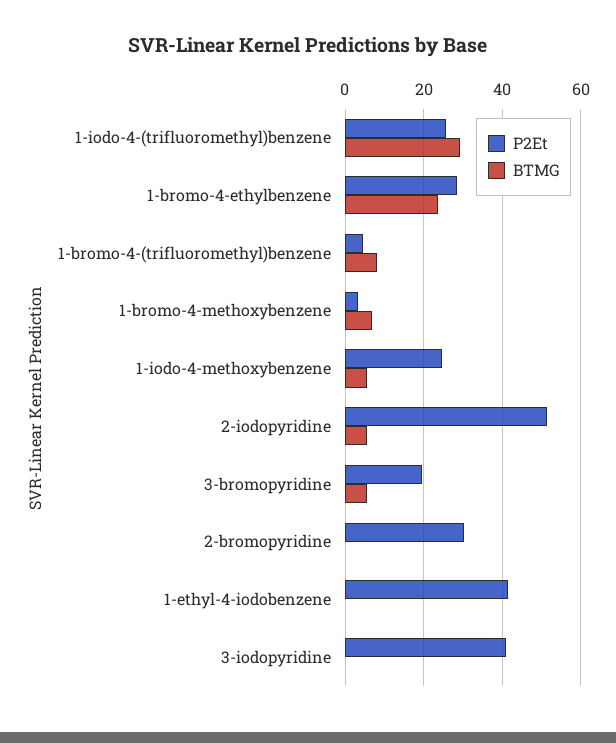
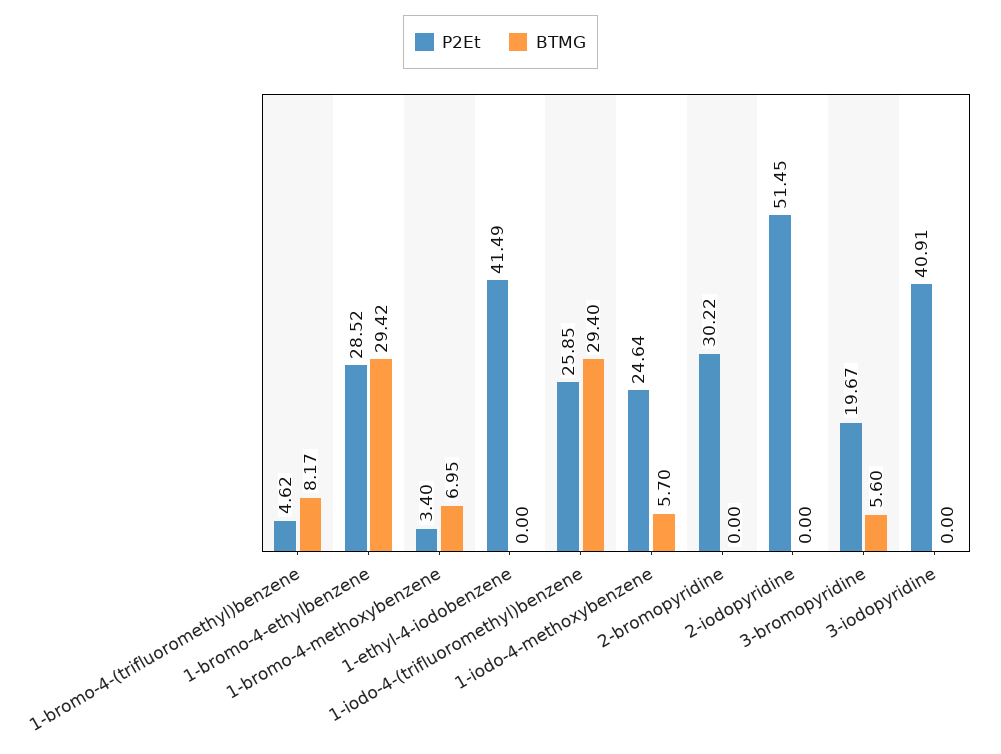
  {
    "P2Et": {
      "1-iodo-4-(trifluoromethyl)benzene": 25.85,
      "1-bromo-4-ethylbenzene": 28.52,
      "1-bromo-4-(trifluoromethyl)benzene": 4.62,
      "1-bromo-4-methoxybenzene": 3.4,
      "1-iodo-4-methoxybenzene": 24.64,
      "2-iodopyridine": 51.45,
      "3-bromopyridine": 19.67,
      "2-bromopyridine": 30.22,
      "1-ethyl-4-iodobenzene": 41.49,
      "3-iodopyridine": 40.91
    },
    "BTMG": {
      "1-iodo-4-(trifluoromethyl)benzene": 29.4,
-     "1-bromo-4-ethylbenzene": 24,
+     "1-bromo-4-ethylbenzene": 29.42,
      "1-bromo-4-(trifluoromethyl)benzene": 8.17,
      "1-bromo-4-methoxybenzene": 6.95,
      "1-iodo-4-methoxybenzene": 5.7,
-     "2-iodopyridine": 6,
+     "2-iodopyridine": 0,
      "3-bromopyridine": 5.6,
      "2-bromopyridine": 0,
      "1-ethyl-4-iodobenzene": 0,
      "3-iodopyridine": 0
    }
  }

